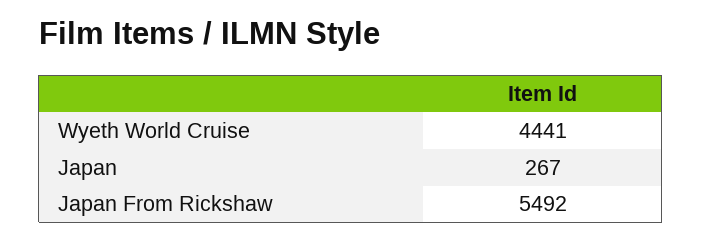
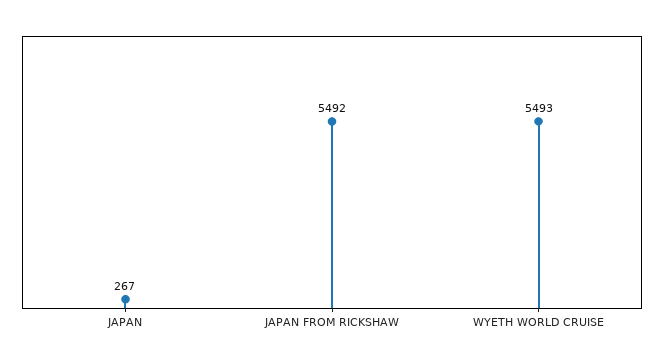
  {
-   "Wyeth World Cruise": 4441,
+   "Wyeth World Cruise": 5493,
    "Japan": 267,
    "Japan From Rickshaw": 5492
  }

